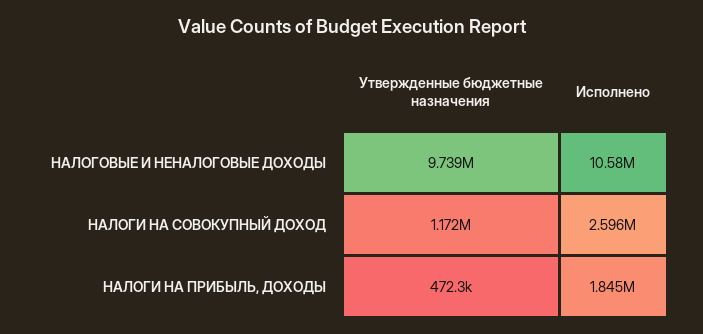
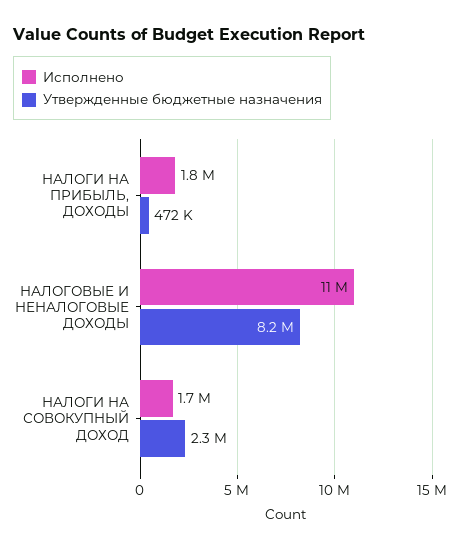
  {
    "Утвержденные бюджетные назначения": {
-     "НАЛОГОВЫЕ И НЕНАЛОГОВЫЕ ДОХОДЫ": 9739000,
+     "НАЛОГОВЫЕ И НЕНАЛОГОВЫЕ ДОХОДЫ": 8200000,
-     "НАЛОГИ НА СОВОКУПНЫЙ ДОХОД": 1172000,
+     "НАЛОГИ НА СОВОКУПНЫЙ ДОХОД": 2300000,
      "НАЛОГИ НА ПРИБЫЛЬ, ДОХОДЫ": 472300
    },
    "Исполнено": {
      "НАЛОГОВЫЕ И НЕНАЛОГОВЫЕ ДОХОДЫ": 10580000,
-     "НАЛОГИ НА СОВОКУПНЫЙ ДОХОД": 2596000,
+     "НАЛОГИ НА СОВОКУПНЫЙ ДОХОД": 1700000,
      "НАЛОГИ НА ПРИБЫЛЬ, ДОХОДЫ": 1845000
    }
  }

